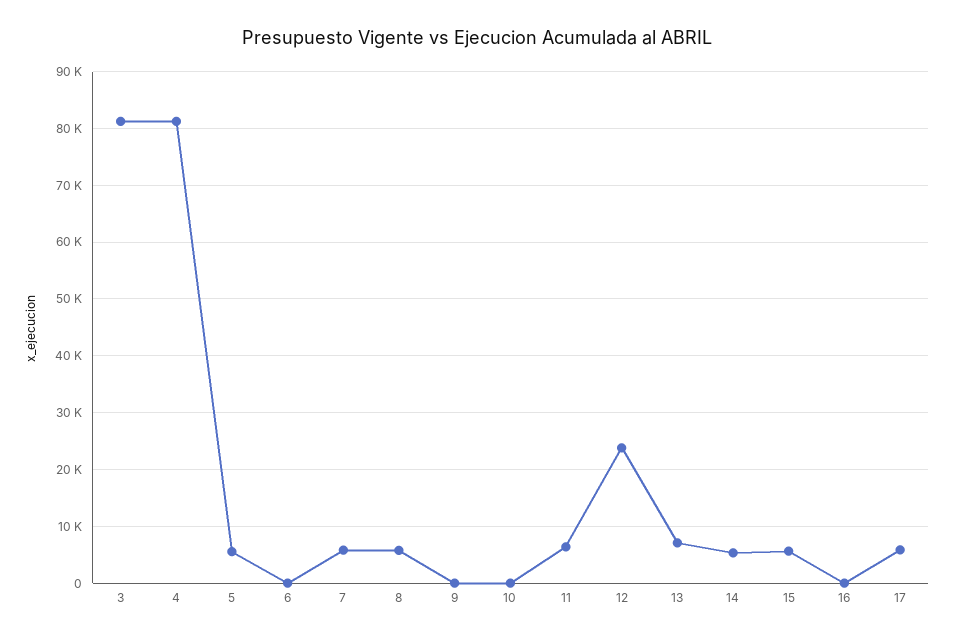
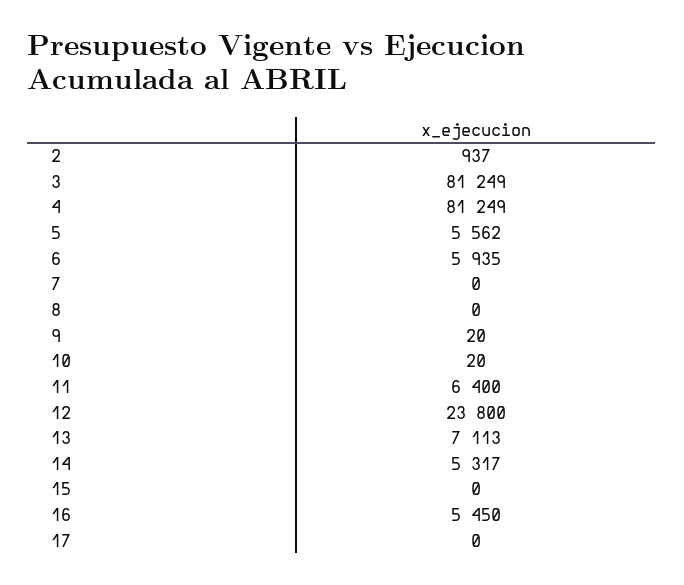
  {
    "3": 81249,
    "4": 81249,
    "5": 5562,
-   "6": 0,
+   "6": 5935,
-   "7": 6000,
+   "7": 0,
-   "8": 6000,
+   "8": 0,
    "9": 20,
    "10": 20,
    "11": 6400,
    "12": 23800,
    "13": 7113,
    "14": 5317,
-   "15": 6000,
+   "15": 0,
-   "16": 0,
+   "16": 5450,
-   "17": 6000
+   "17": 0,
+   "2": 937
  }

